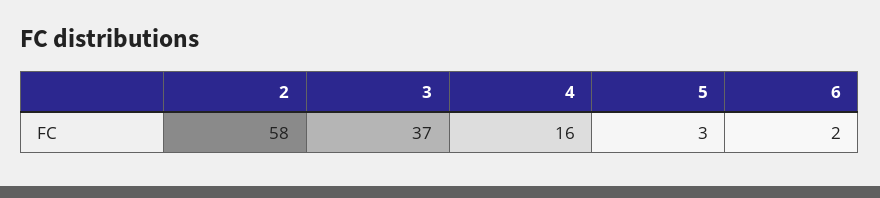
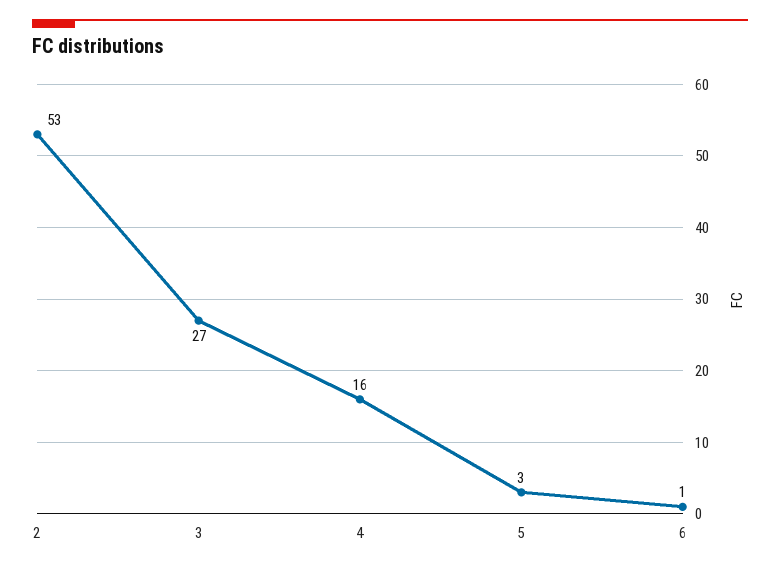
  {
-   "2": 58,
+   "2": 53,
-   "3": 37,
+   "3": 27,
    "4": 16,
    "5": 3,
-   "6": 2
+   "6": 1
  }

